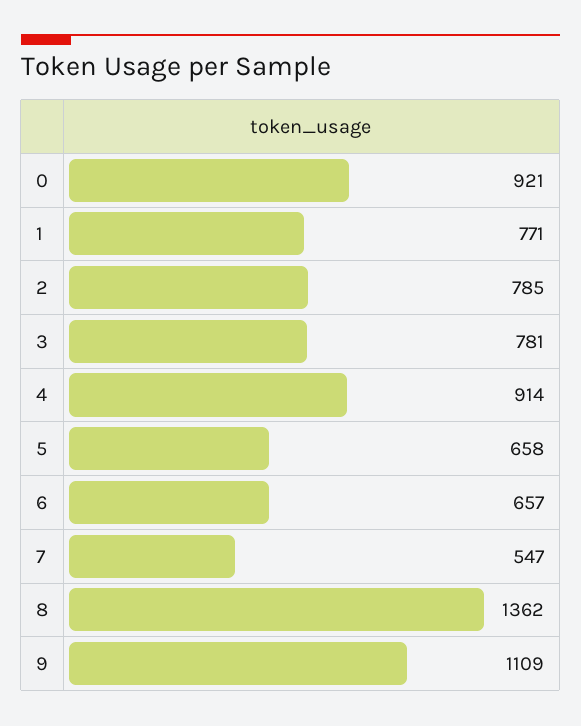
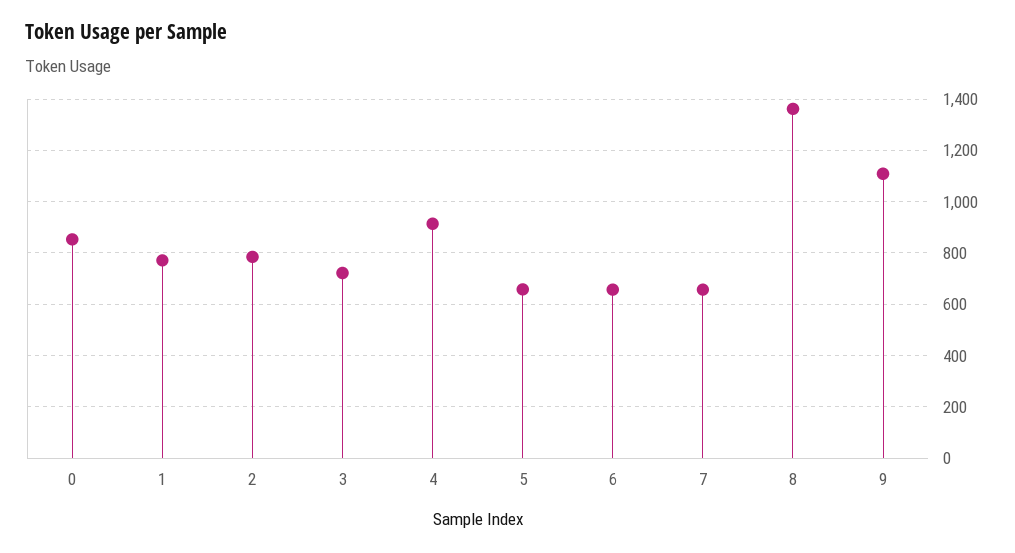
  {
-   "0": 921,
+   "0": 850,
    "1": 771,
    "2": 785,
-   "3": 781,
+   "3": 725,
    "4": 914,
    "5": 658,
    "6": 657,
-   "7": 547,
+   "7": 650,
    "8": 1362,
    "9": 1109
  }

